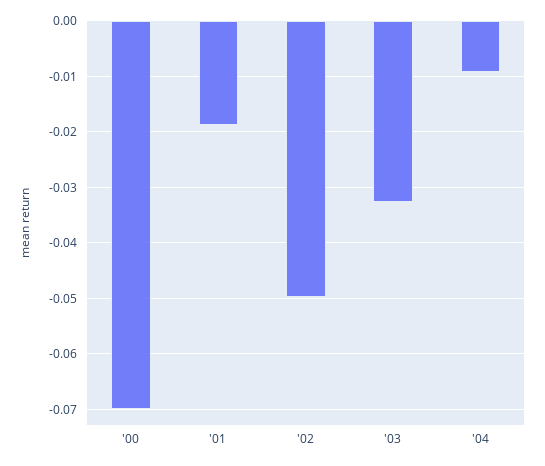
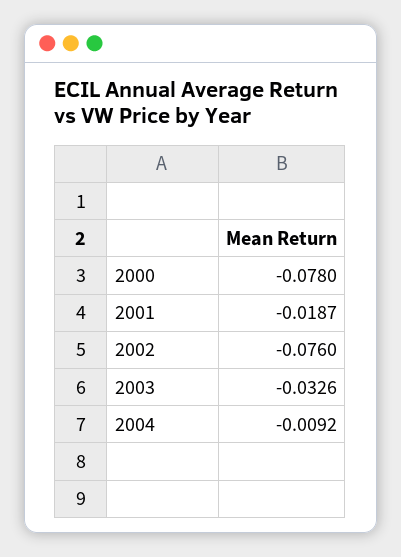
  {
-   "'00": -0.07,
+   "'00": -0.078,
    "'01": -0.0187,
-   "'02": -0.05,
+   "'02": -0.076,
    "'03": -0.0326,
    "'04": -0.0092
  }

